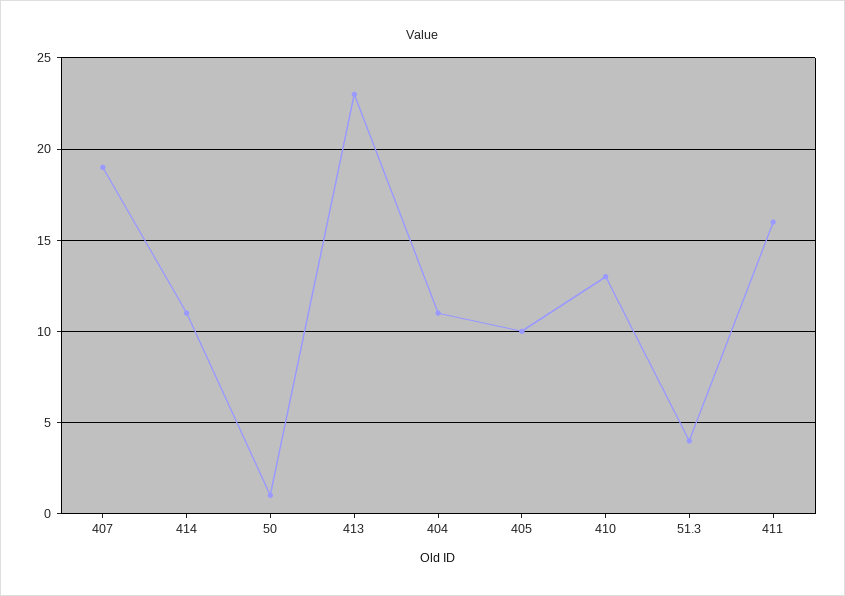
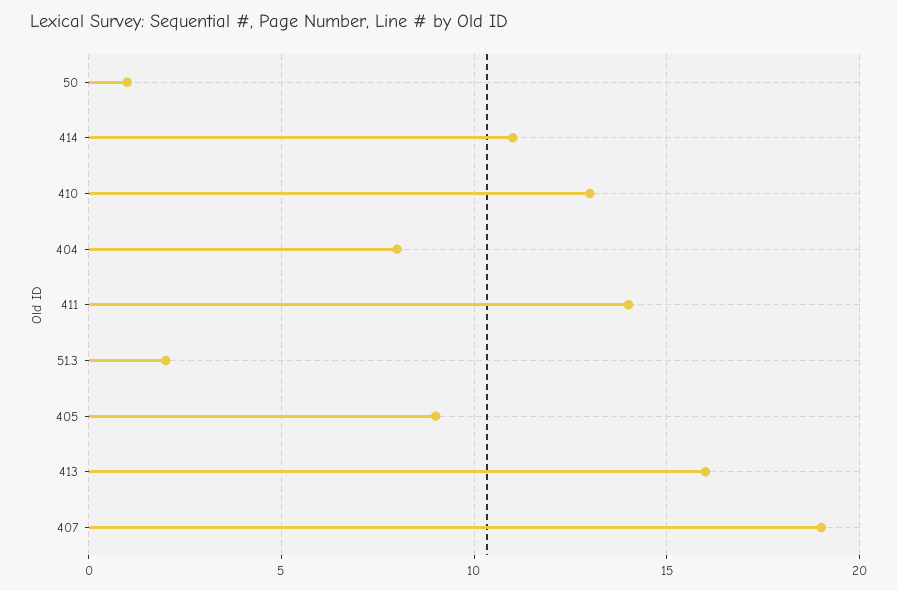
  {
    "407": 19,
    "414": 11,
    "50": 1,
-   "413": 23,
+   "413": 16,
-   "404": 11,
+   "404": 8,
-   "405": 10,
+   "405": 9,
    "410": 13,
-   "51.3": 4,
+   "51.3": 2,
-   "411": 16
+   "411": 14
  }

